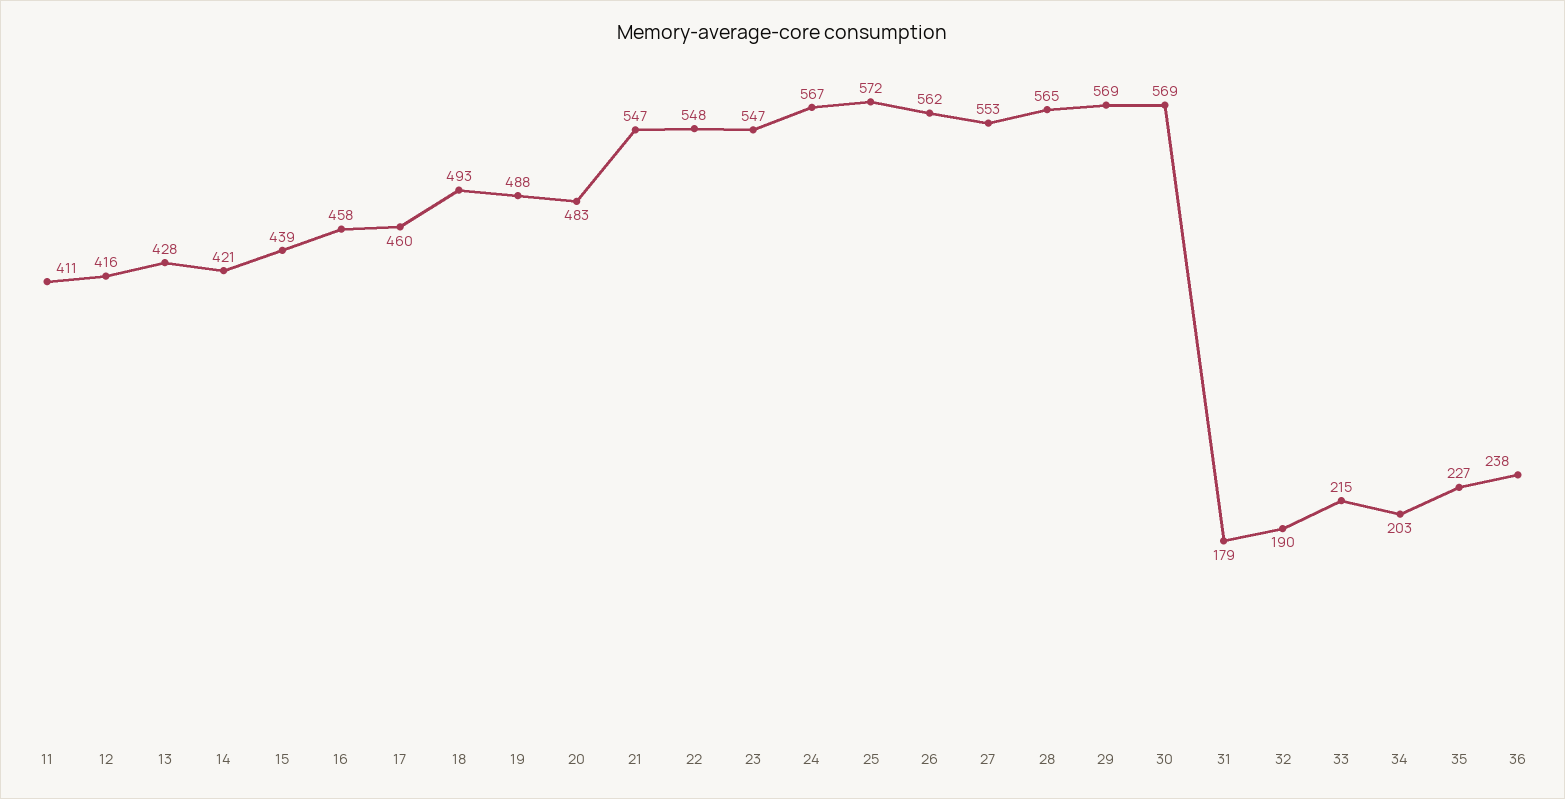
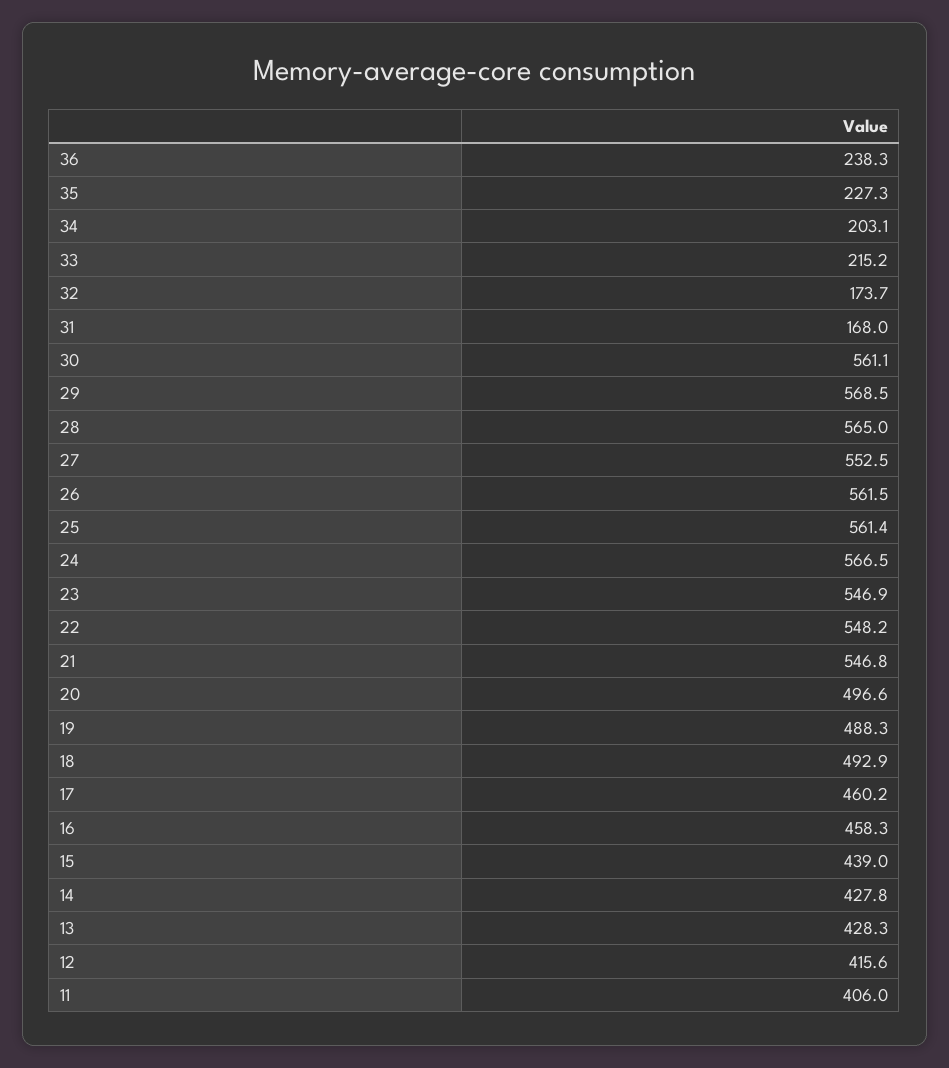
  {
-   "11": 411,
+   "11": 406,
    "12": 415.6,
    "13": 428.3,
-   "14": 421,
+   "14": 427.8,
    "15": 439,
    "16": 458.3,
    "17": 460.2,
    "18": 492.9,
    "19": 488.3,
-   "20": 483,
+   "20": 496.6,
    "21": 546.8,
    "22": 548.2,
    "23": 546.9,
    "24": 566.5,
-   "25": 572,
+   "25": 561.4,
    "26": 561.5,
    "27": 552.5,
    "28": 565,
    "29": 568.5,
-   "30": 569,
+   "30": 561.1,
-   "31": 179,
+   "31": 168,
-   "32": 190,
+   "32": 173.7,
    "33": 215.2,
    "34": 203.1,
    "35": 227.3,
    "36": 238.3
  }

